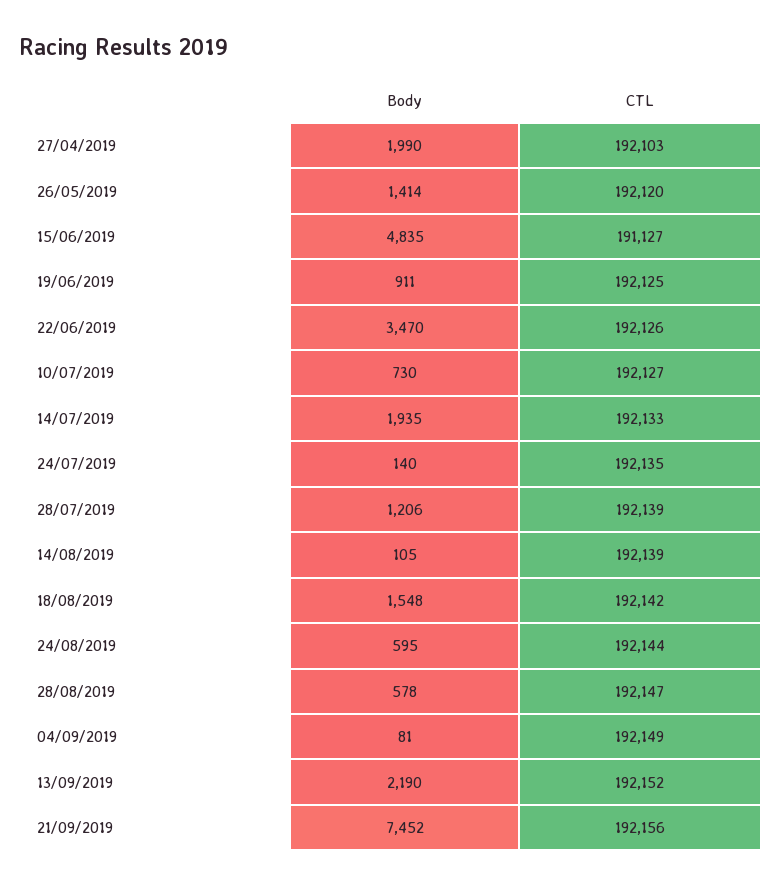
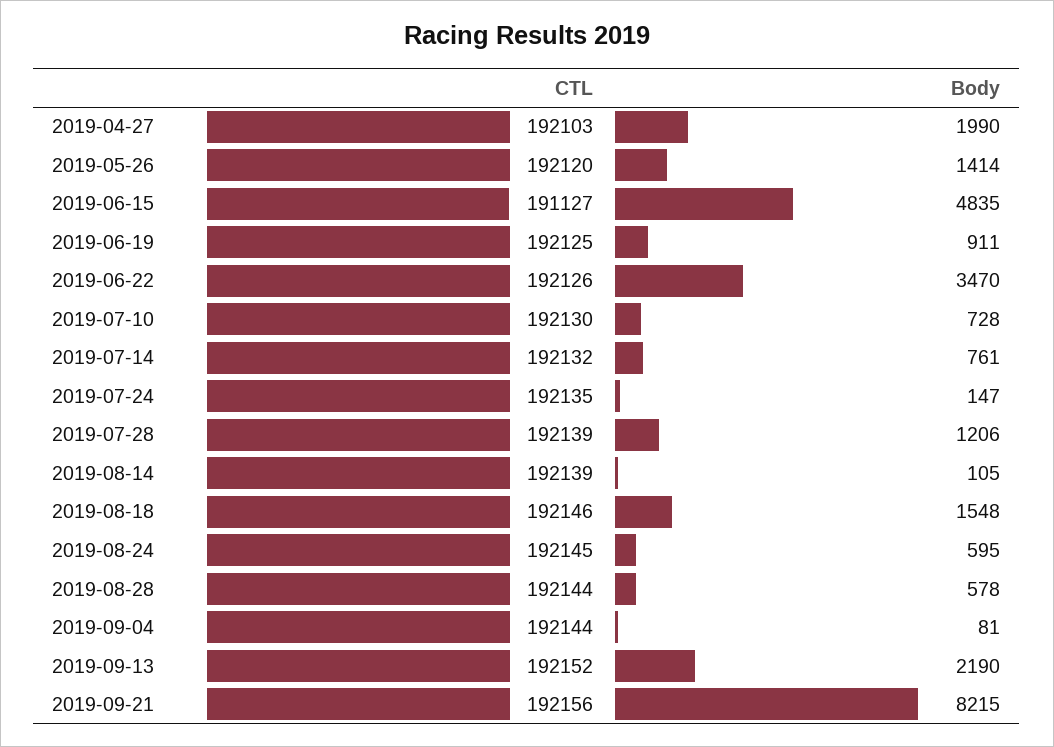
  {
    "Body": {
      "27/04/2019": 1990,
      "26/05/2019": 1414,
      "15/06/2019": 4835,
      "19/06/2019": 911,
      "22/06/2019": 3470,
-     "10/07/2019": 730,
+     "10/07/2019": 728,
-     "14/07/2019": 1935,
+     "14/07/2019": 761,
-     "24/07/2019": 140,
+     "24/07/2019": 147,
      "28/07/2019": 1206,
      "14/08/2019": 105,
      "18/08/2019": 1548,
      "24/08/2019": 595,
      "28/08/2019": 578,
      "04/09/2019": 81,
      "13/09/2019": 2190,
-     "21/09/2019": 7452
+     "21/09/2019": 8215
    },
    "CTL": {
      "27/04/2019": 192103,
      "26/05/2019": 192120,
      "15/06/2019": 191127,
      "19/06/2019": 192125,
      "22/06/2019": 192126,
-     "10/07/2019": 192127,
+     "10/07/2019": 192130,
-     "14/07/2019": 192133,
+     "14/07/2019": 192132,
      "24/07/2019": 192135,
      "28/07/2019": 192139,
      "14/08/2019": 192139,
-     "18/08/2019": 192142,
+     "18/08/2019": 192146,
-     "24/08/2019": 192144,
+     "24/08/2019": 192145,
-     "28/08/2019": 192147,
+     "28/08/2019": 192144,
-     "04/09/2019": 192149,
+     "04/09/2019": 192144,
      "13/09/2019": 192152,
      "21/09/2019": 192156
    }
  }

